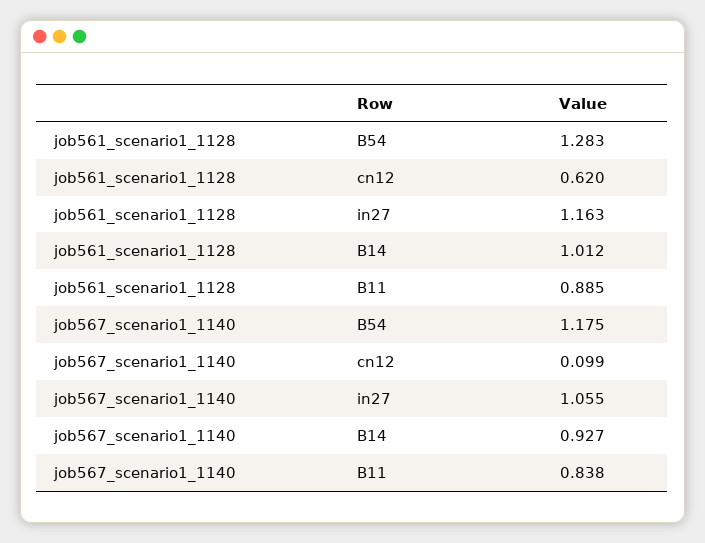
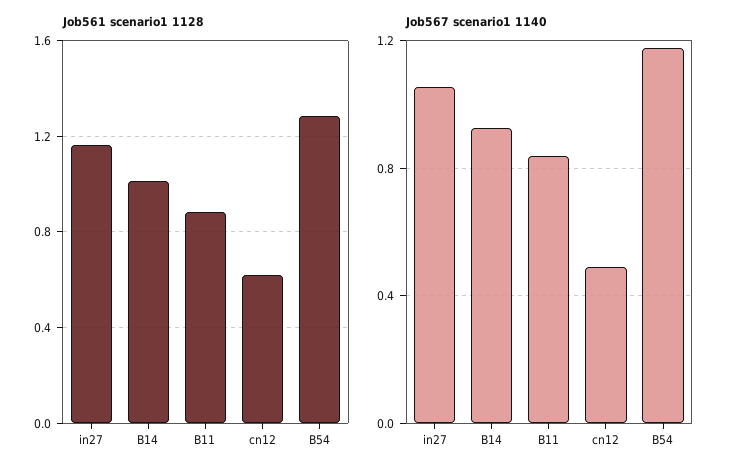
  {
    "job561_scenario1_1128": {
      "B54": 1.283,
      "cn12": 0.62,
      "in27": 1.163,
      "B14": 1.012,
      "B11": 0.885
    },
    "job567_scenario1_1140": {
      "B54": 1.175,
-     "cn12": 0.099,
+     "cn12": 0.5,
      "in27": 1.055,
      "B14": 0.927,
      "B11": 0.838
    }
  }

